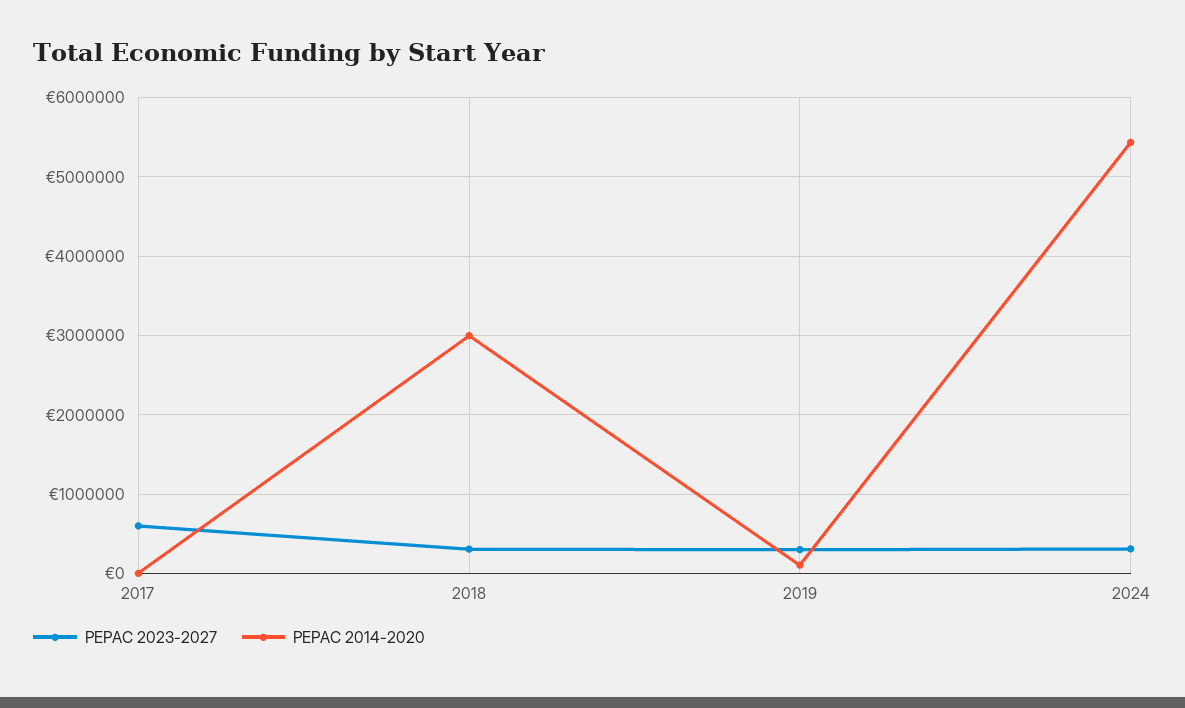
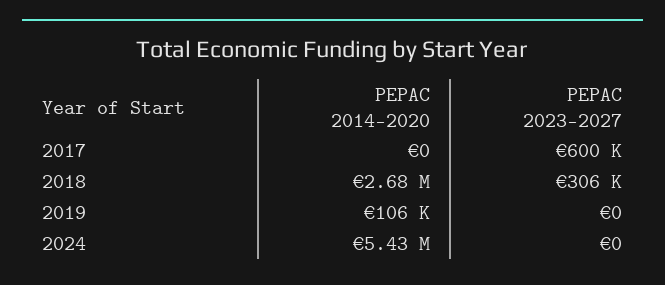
  {
    "PEPAC 2023-2027": {
      "2017": 600000,
      "2018": 306000,
-     "2019": 300000,
+     "2019": 0,
-     "2024": 300000
+     "2024": 0
    },
    "PEPAC 2014-2020": {
      "2017": 0,
-     "2018": 3000000,
+     "2018": 2680000,
      "2019": 106000,
      "2024": 5430000
    }
  }

